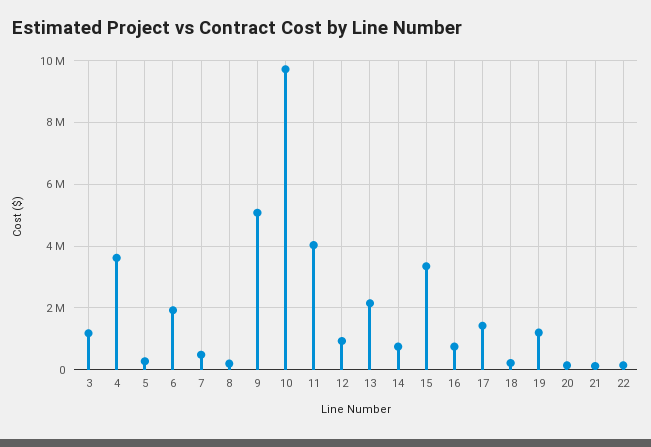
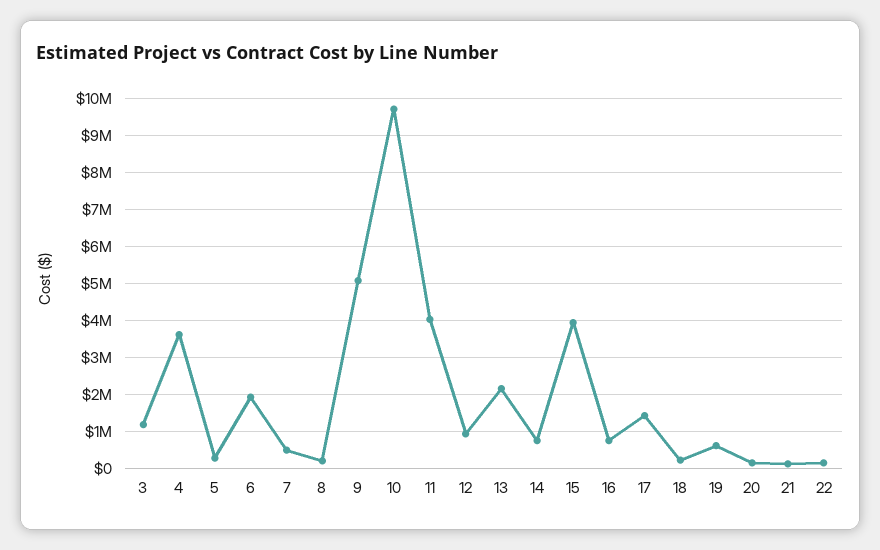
  {
    "3": 1200000,
    "4": 3600000,
    "5": 200000,
    "6": 2000000,
    "7": 400000,
    "8": 200000,
    "9": 5000000,
    "10": 9800000,
    "11": 4000000,
    "12": 1000000,
    "13": 2200000,
    "14": 800000,
-   "15": 3400000,
+   "15": 4000000,
    "16": 800000,
    "17": 1400000,
    "18": 200000,
-   "19": 1200000,
+   "19": 600000,
    "20": 200000,
    "21": 200000,
    "22": 200000
  }

